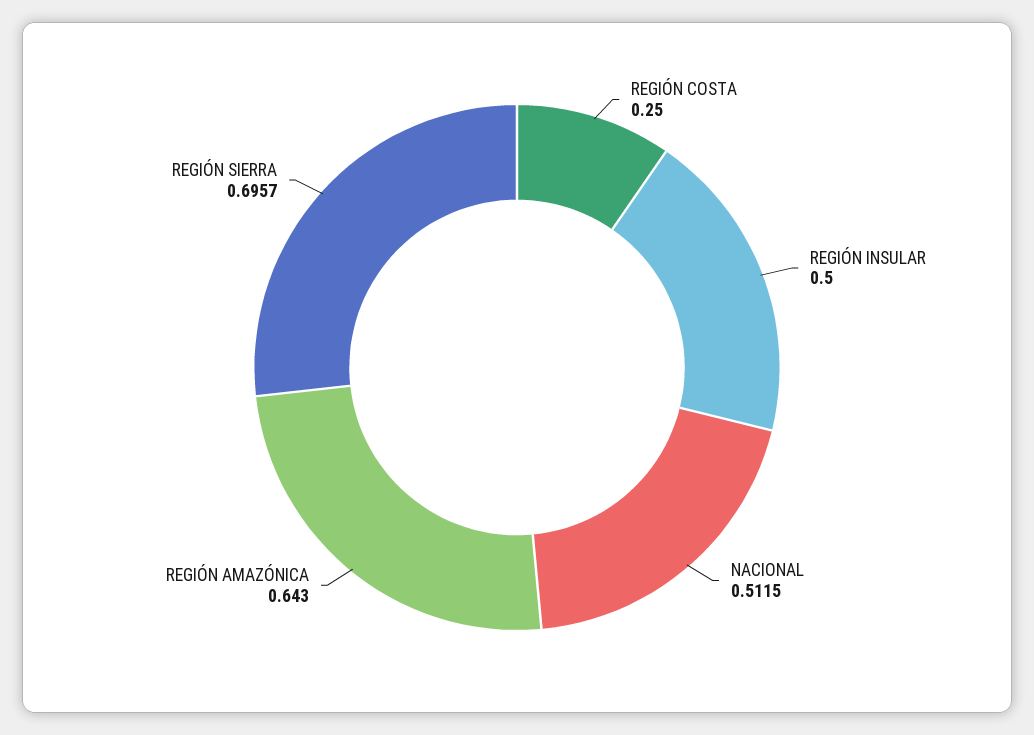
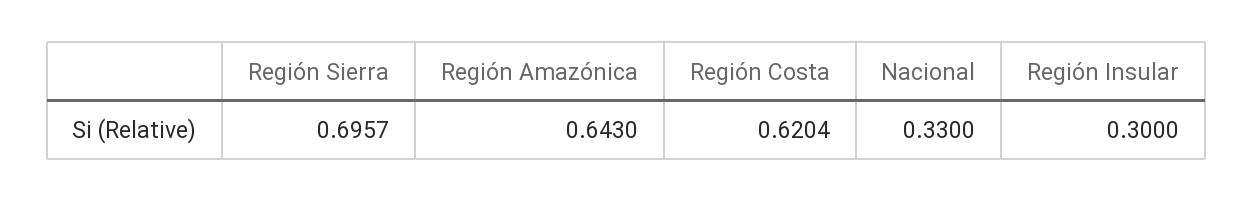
  {
-   "REGIÓN COSTA": 0.25,
+   "REGIÓN COSTA": 0.6204,
-   "REGIÓN INSULAR": 0.5,
+   "REGIÓN INSULAR": 0.3,
-   "NACIONAL": 0.5115,
+   "NACIONAL": 0.33,
    "REGIÓN AMAZÓNICA": 0.643,
    "REGIÓN SIERRA": 0.6957
  }

